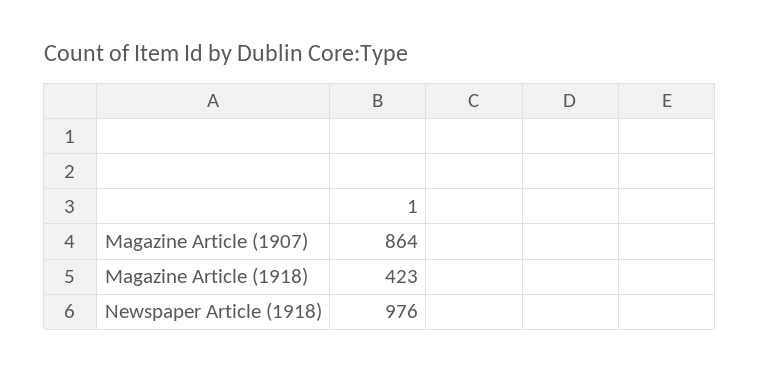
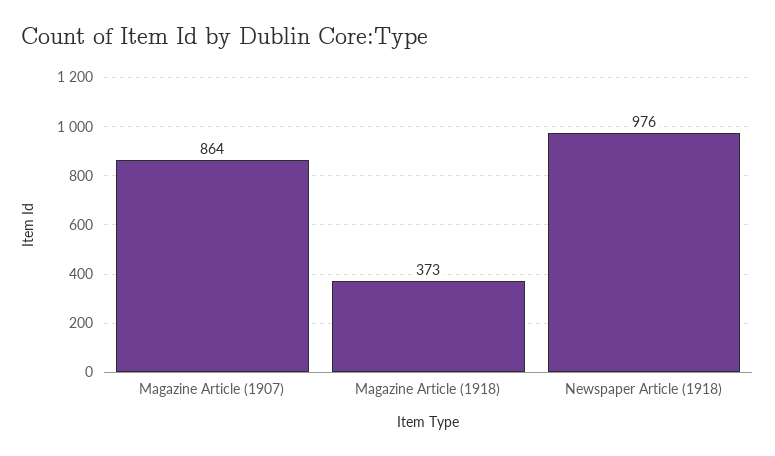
  {
    "Magazine Article (1907)": 864,
-   "Magazine Article (1918)": 423,
+   "Magazine Article (1918)": 373,
    "Newspaper Article (1918)": 976
  }

